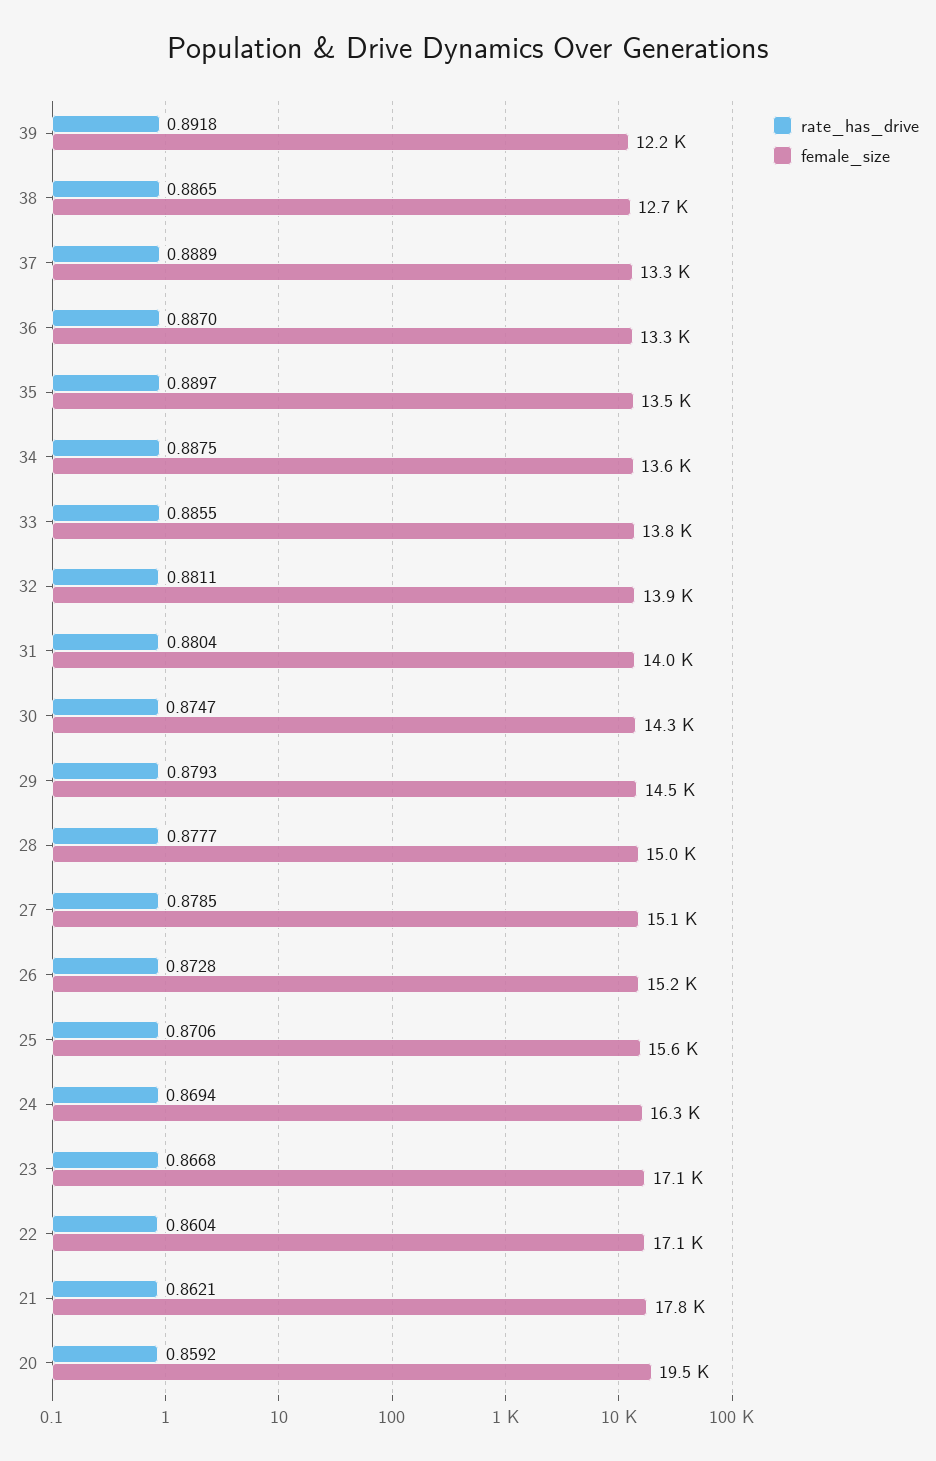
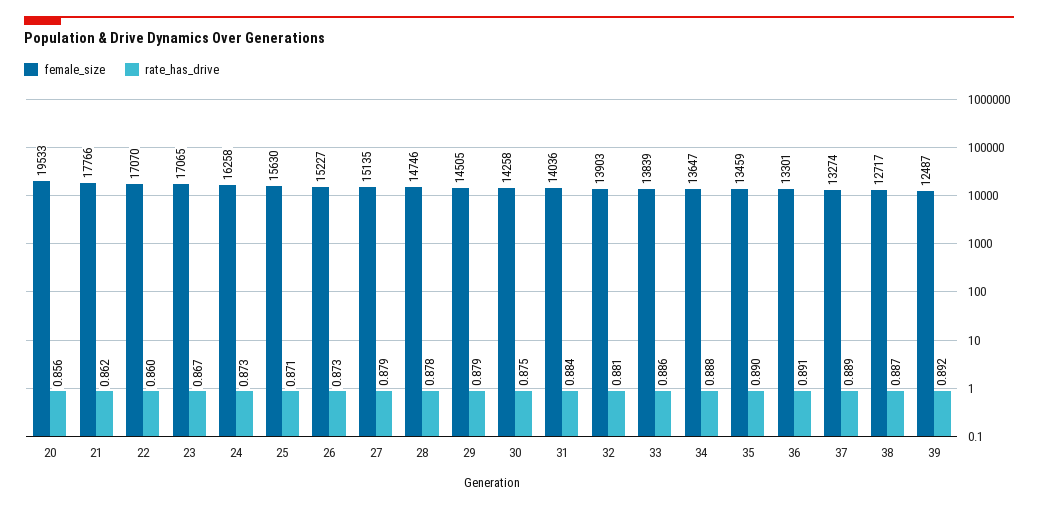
  {
    "rate_has_drive": {
      "39": 0.8918,
      "38": 0.8865,
      "37": 0.8889,
-     "36": 0.887,
+     "36": 0.891,
      "35": 0.8897,
      "34": 0.8875,
      "33": 0.8855,
      "32": 0.8811,
-     "31": 0.8804,
+     "31": 0.884,
      "30": 0.8747,
      "29": 0.8793,
      "28": 0.8777,
      "27": 0.8785,
      "26": 0.8728,
      "25": 0.8706,
-     "24": 0.8694,
+     "24": 0.873,
      "23": 0.8668,
      "22": 0.8604,
      "21": 0.8621,
-     "20": 0.8592
+     "20": 0.856
    },
    "female_size": {
-     "39": 12200,
+     "39": 12487,
      "38": 12717,
      "37": 13274,
      "36": 13301,
      "35": 13459,
      "34": 13647,
      "33": 13839,
      "32": 13903,
      "31": 14036,
      "30": 14258,
      "29": 14505,
-     "28": 15000,
+     "28": 14746,
      "27": 15135,
      "26": 15227,
      "25": 15630,
      "24": 16258,
      "23": 17065,
      "22": 17070,
      "21": 17766,
      "20": 19533
    }
  }

